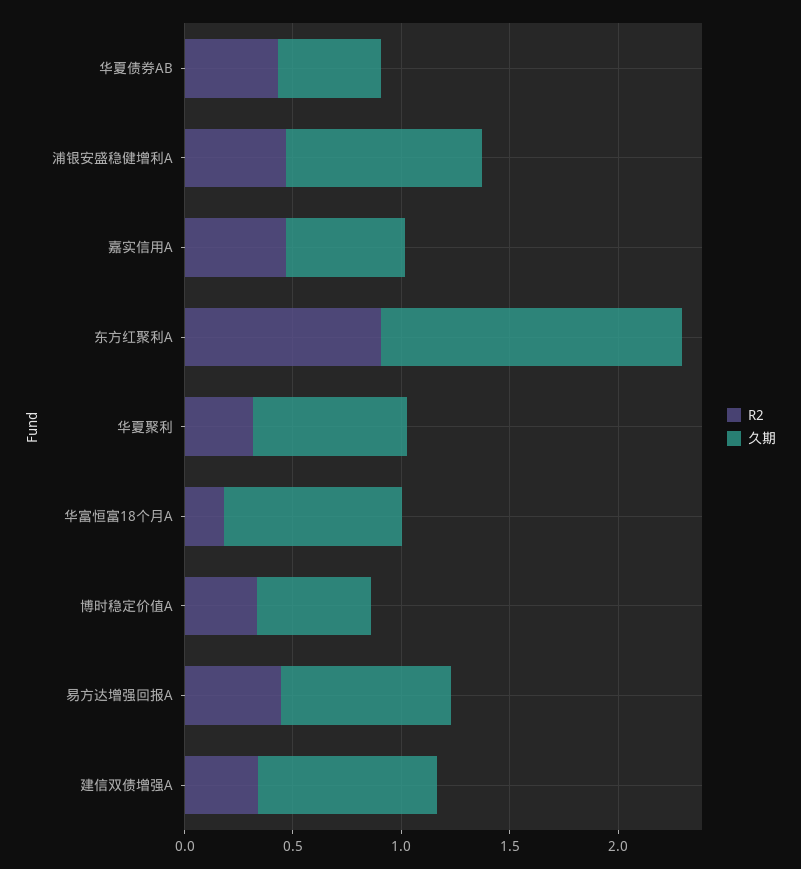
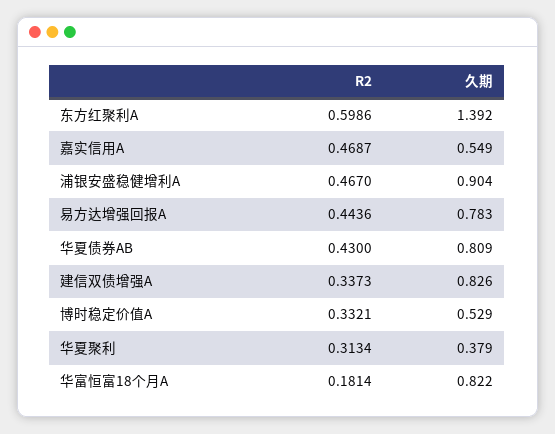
  {
    "R2": {
      "华夏债券AB": 0.43,
      "浦银安盛稳健增利A": 0.467,
      "嘉实信用A": 0.4687,
-     "东方红聚利A": 0.9,
+     "东方红聚利A": 0.5986,
      "华夏聚利": 0.3134,
      "华富恒富18个月A": 0.1814,
      "博时稳定价值A": 0.3321,
      "易方达增强回报A": 0.4436,
      "建信双债增强A": 0.3373
    },
    "久期": {
-     "华夏债券AB": 0.5,
+     "华夏债券AB": 0.809,
      "浦银安盛稳健增利A": 0.904,
      "嘉实信用A": 0.549,
      "东方红聚利A": 1.392,
-     "华夏聚利": 0.7,
+     "华夏聚利": 0.379,
      "华富恒富18个月A": 0.822,
      "博时稳定价值A": 0.529,
      "易方达增强回报A": 0.783,
      "建信双债增强A": 0.826
    }
  }

